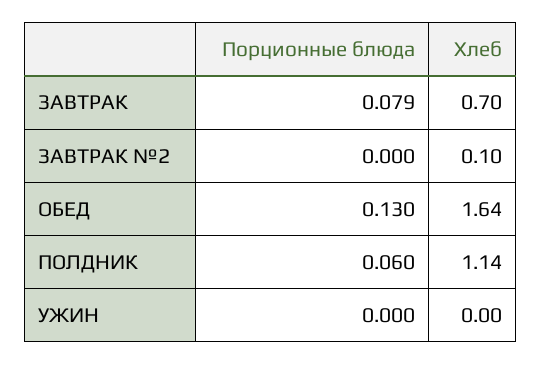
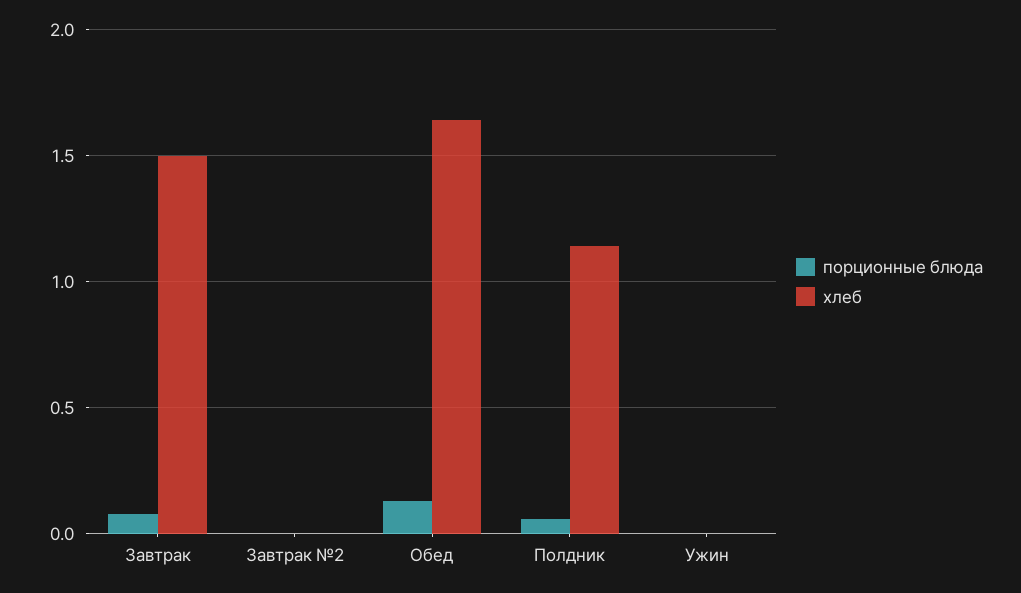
  {
    "Порционные блюда": {
      "ЗАВТРАК": 0.079,
      "ЗАВТРАК №2": 0,
      "ОБЕД": 0.13,
      "ПОЛДНИК": 0.06,
      "УЖИН": 0
    },
    "Хлеб": {
-     "ЗАВТРАК": 0.7,
+     "ЗАВТРАК": 1.5,
-     "ЗАВТРАК №2": 0.1,
+     "ЗАВТРАК №2": 0,
      "ОБЕД": 1.64,
      "ПОЛДНИК": 1.14,
      "УЖИН": 0
    }
  }

